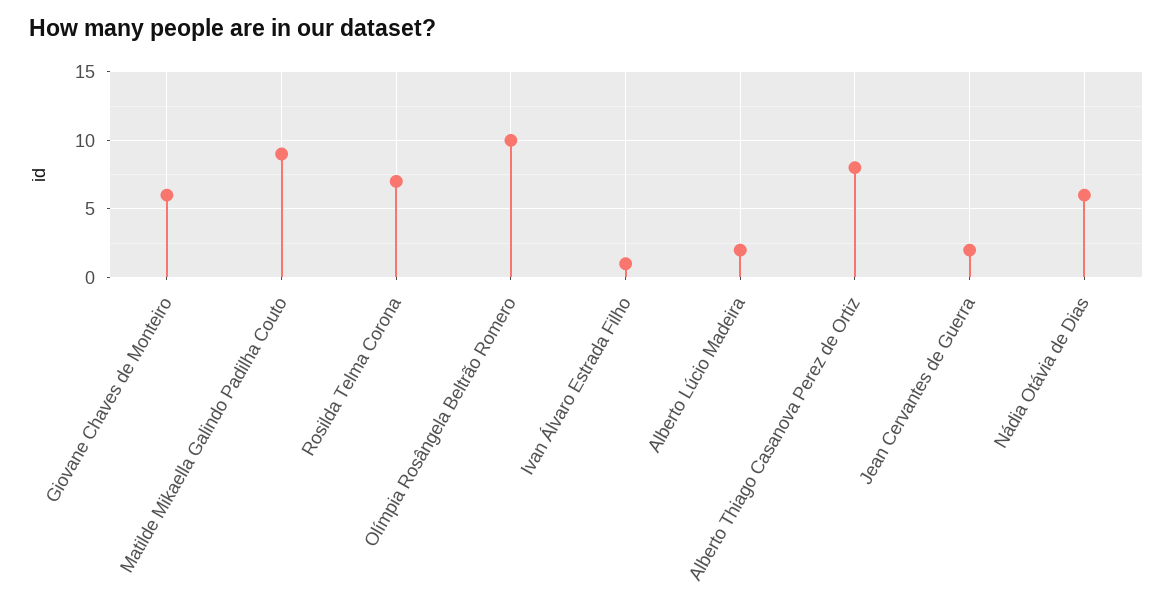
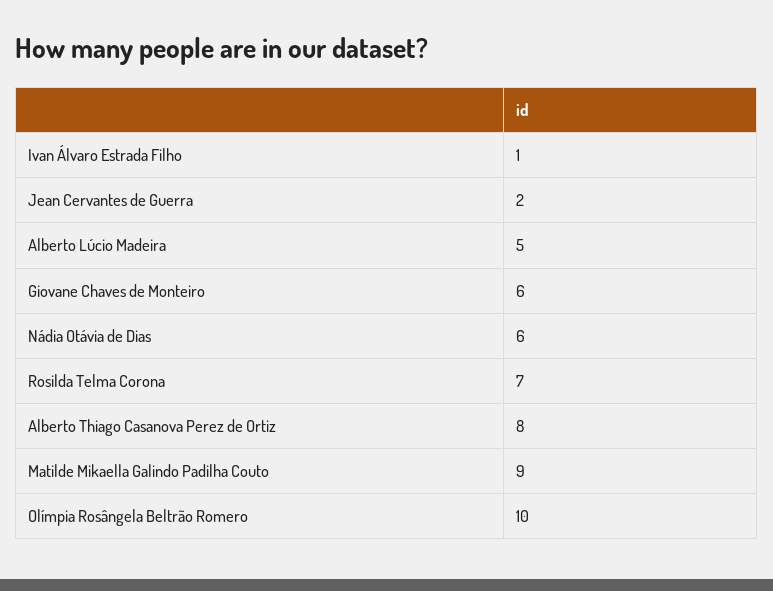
  {
    "Giovane Chaves de Monteiro": 6,
    "Matilde Mikaella Galindo Padilha Couto": 9,
    "Rosilda Telma Corona": 7,
    "Olímpia Rosângela Beltrão Romero": 10,
    "Ivan Álvaro Estrada Filho": 1,
-   "Alberto Lúcio Madeira": 2,
+   "Alberto Lúcio Madeira": 5,
    "Alberto Thiago Casanova Perez de Ortiz": 8,
    "Jean Cervantes de Guerra": 2,
    "Nádia Otávia de Dias": 6
  }

